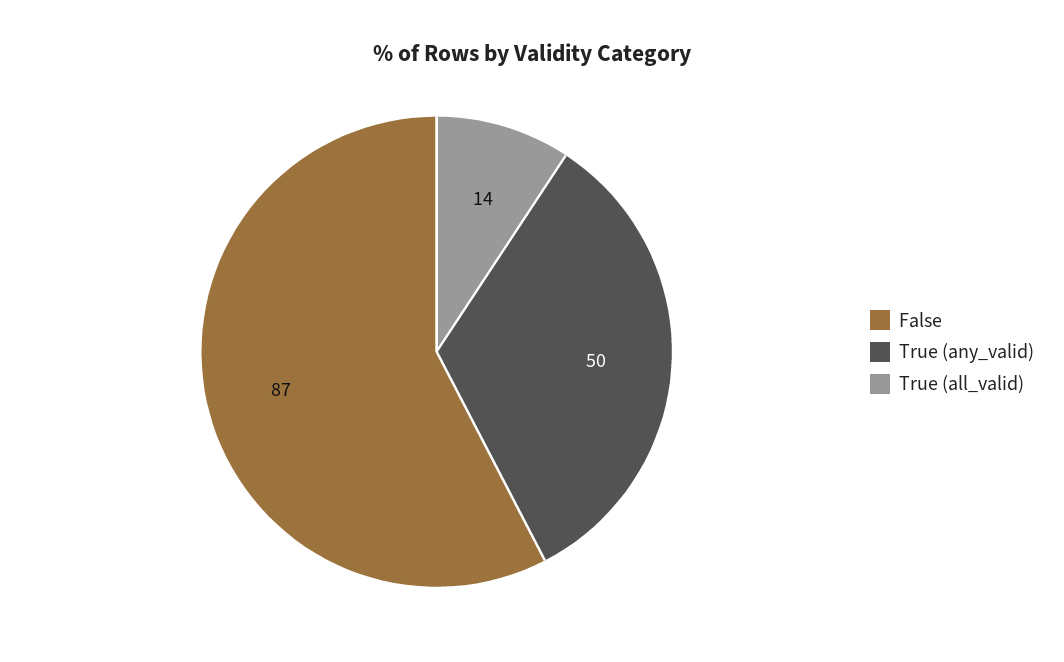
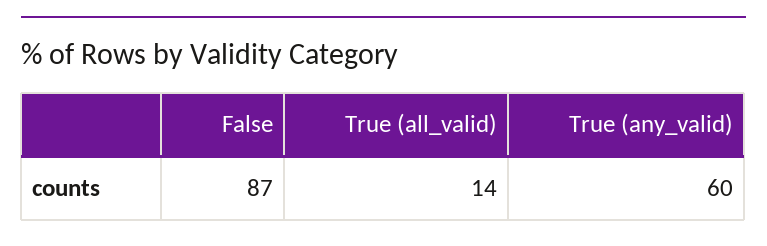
  {
    "False": 87,
-   "True (any_valid)": 50,
+   "True (any_valid)": 60,
    "True (all_valid)": 14
  }

